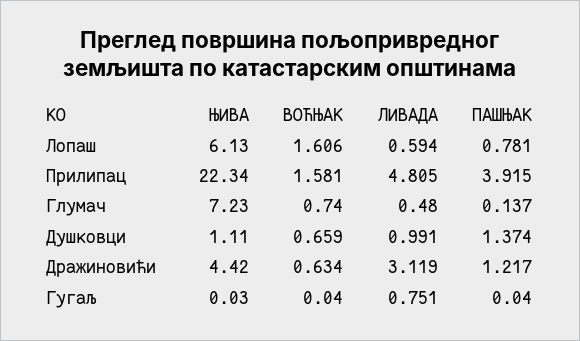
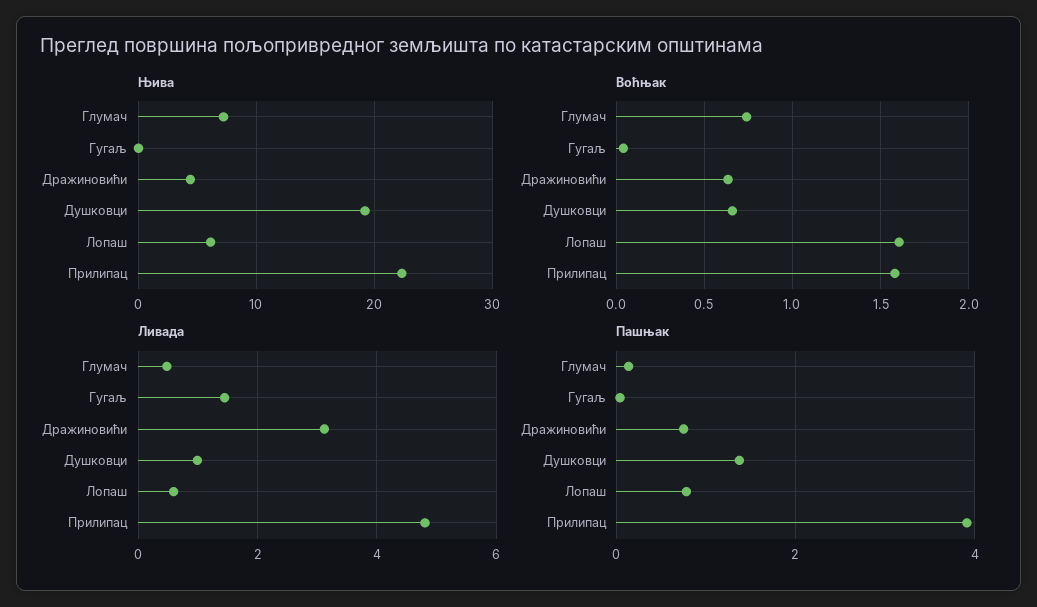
  {
    "ЊИВА": {
      "Лопаш": 6.13,
      "Прилипац": 22.34,
      "Глумач": 7.23,
-     "Душковци": 1.11,
+     "Душковци": 19,
      "Дражиновићи": 4.42,
      "Гугаљ": 0.03
    },
    "ВОЋЊАК": {
      "Лопаш": 1.606,
      "Прилипац": 1.581,
      "Глумач": 0.74,
      "Душковци": 0.659,
      "Дражиновићи": 0.634,
      "Гугаљ": 0.04
    },
    "ЛИВАДА": {
      "Лопаш": 0.594,
      "Прилипац": 4.805,
      "Глумач": 0.48,
      "Душковци": 0.991,
      "Дражиновићи": 3.119,
-     "Гугаљ": 0.751
+     "Гугаљ": 1.4
    },
    "ПАШЊАК": {
      "Лопаш": 0.781,
      "Прилипац": 3.915,
      "Глумач": 0.137,
      "Душковци": 1.374,
-     "Дражиновићи": 1.217,
+     "Дражиновићи": 0.8,
      "Гугаљ": 0.04
    }
  }

